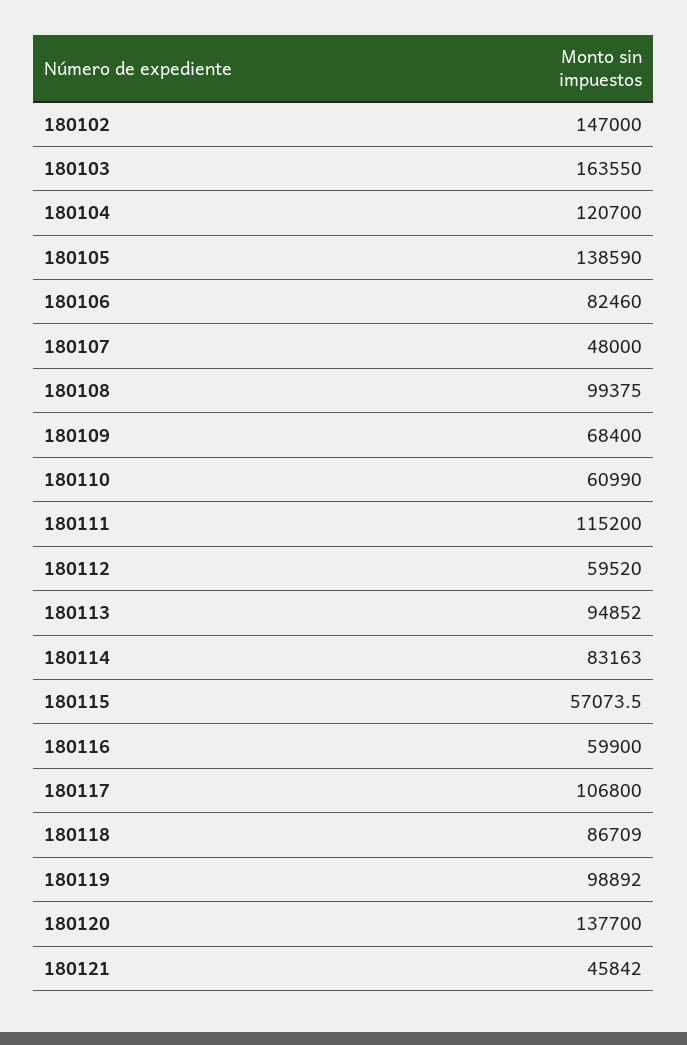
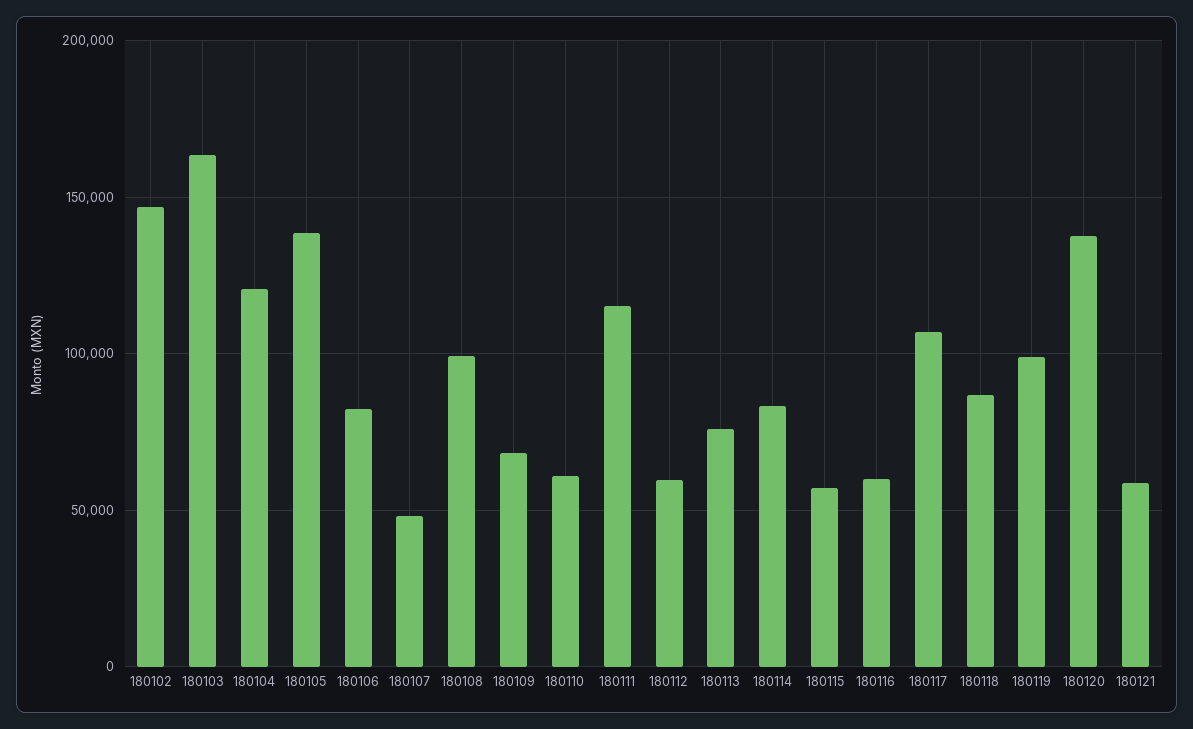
  {
    "180102": 147000,
    "180103": 163550,
    "180104": 120700,
    "180105": 138590,
    "180106": 82460,
    "180107": 48000,
    "180108": 99375,
    "180109": 68400,
    "180110": 60990,
    "180111": 115200,
    "180112": 59520,
-   "180113": 94852,
+   "180113": 75000,
    "180114": 83163,
    "180115": 57073.5,
    "180116": 59900,
    "180117": 106800,
    "180118": 86709,
    "180119": 98892,
    "180120": 137700,
-   "180121": 45842
+   "180121": 60000
  }

